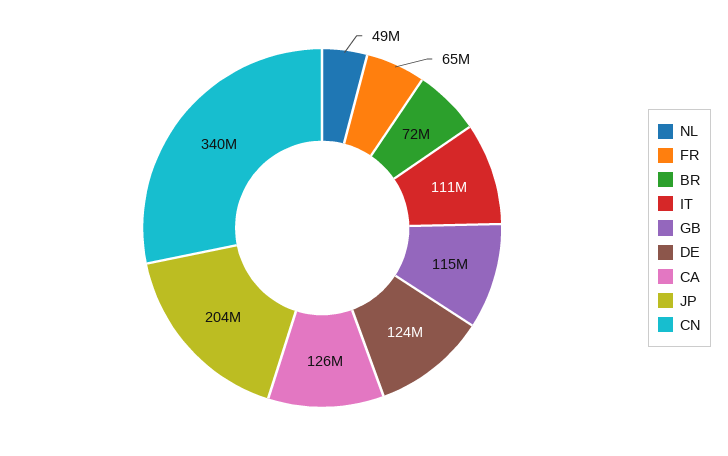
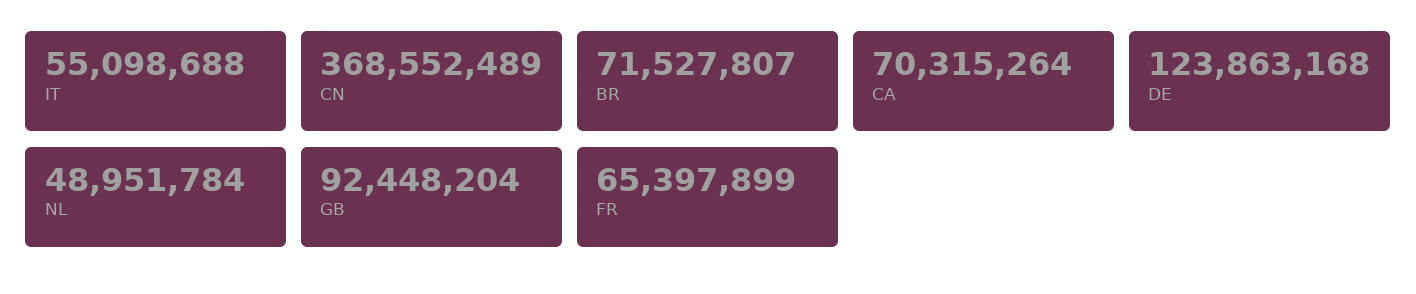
  {
    "NL": 48951784,
    "FR": 65397899,
    "BR": 71527807,
-   "IT": 111000000,
+   "IT": 55098688,
-   "GB": 115000000,
+   "GB": 92448204,
    "DE": 123863168,
-   "CA": 126000000,
+   "CA": 70315264,
-   "JP": 204000000,
-   "CN": 340000000
+   "CN": 368552489
  }

